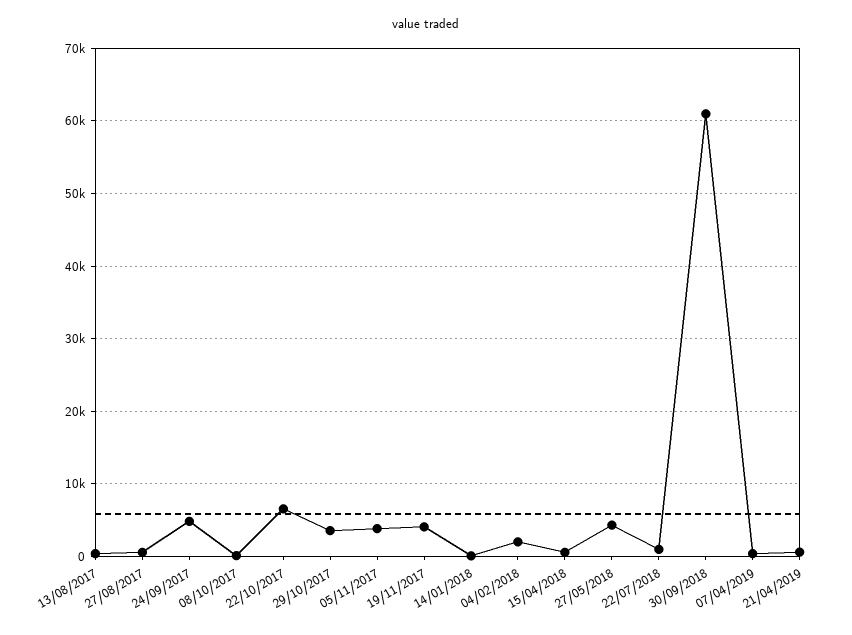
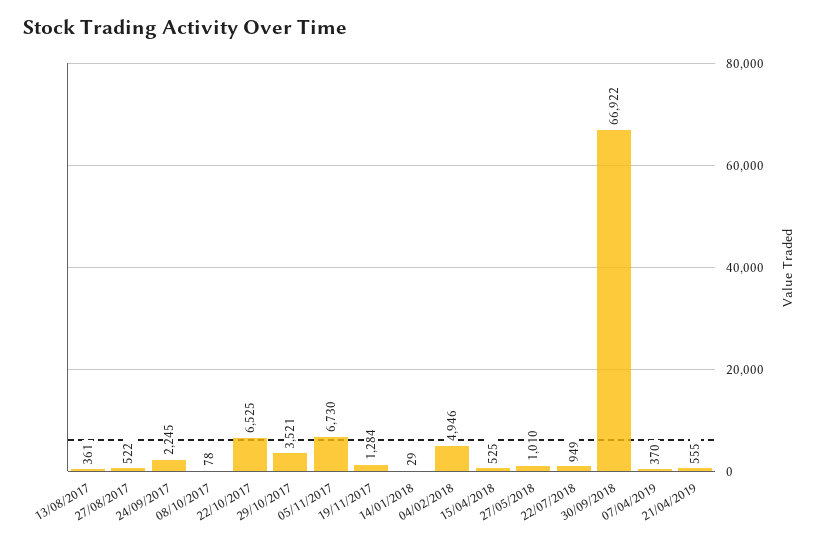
  {
    "13/08/2017": 361,
    "27/08/2017": 522,
-   "24/09/2017": 5000,
+   "24/09/2017": 2245,
    "08/10/2017": 78,
    "22/10/2017": 6525,
    "29/10/2017": 3521,
-   "05/11/2017": 4000,
+   "05/11/2017": 6730,
-   "19/11/2017": 4000,
+   "19/11/2017": 1284,
    "14/01/2018": 29,
-   "04/02/2018": 2000,
+   "04/02/2018": 4946,
    "15/04/2018": 525,
-   "27/05/2018": 4000,
+   "27/05/2018": 1010,
    "22/07/2018": 949,
-   "30/09/2018": 61000,
+   "30/09/2018": 66922,
    "07/04/2019": 370,
    "21/04/2019": 555
  }

